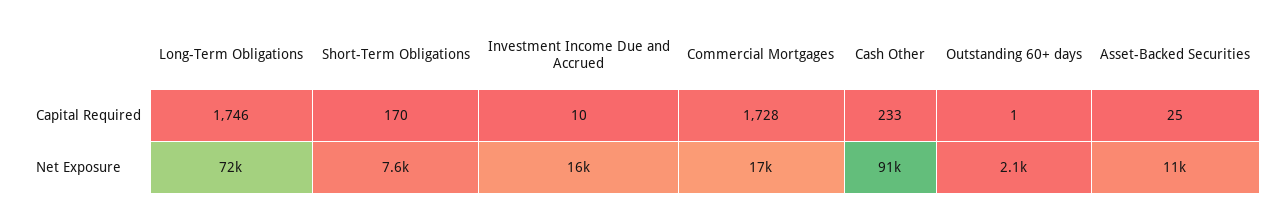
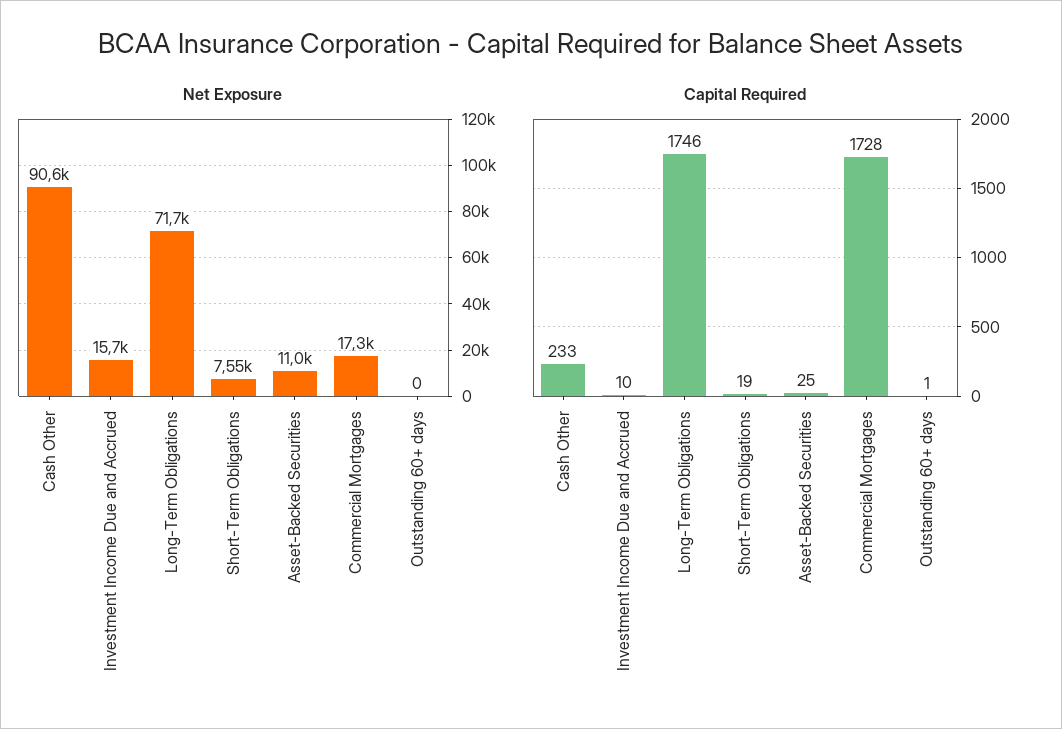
  {
    "Capital Required": {
      "Long-Term Obligations": 1746,
-     "Short-Term Obligations": 170,
+     "Short-Term Obligations": 19,
      "Investment Income Due and Accrued": 10,
      "Commercial Mortgages": 1728,
      "Cash Other": 233,
      "Outstanding 60+ days": 1,
      "Asset-Backed Securities": 25
    },
    "Net Exposure": {
      "Long-Term Obligations": 71700,
      "Short-Term Obligations": 7550,
      "Investment Income Due and Accrued": 15700,
      "Commercial Mortgages": 17300,
      "Cash Other": 90600,
-     "Outstanding 60+ days": 2100,
+     "Outstanding 60+ days": 0,
      "Asset-Backed Securities": 11000
    }
  }

